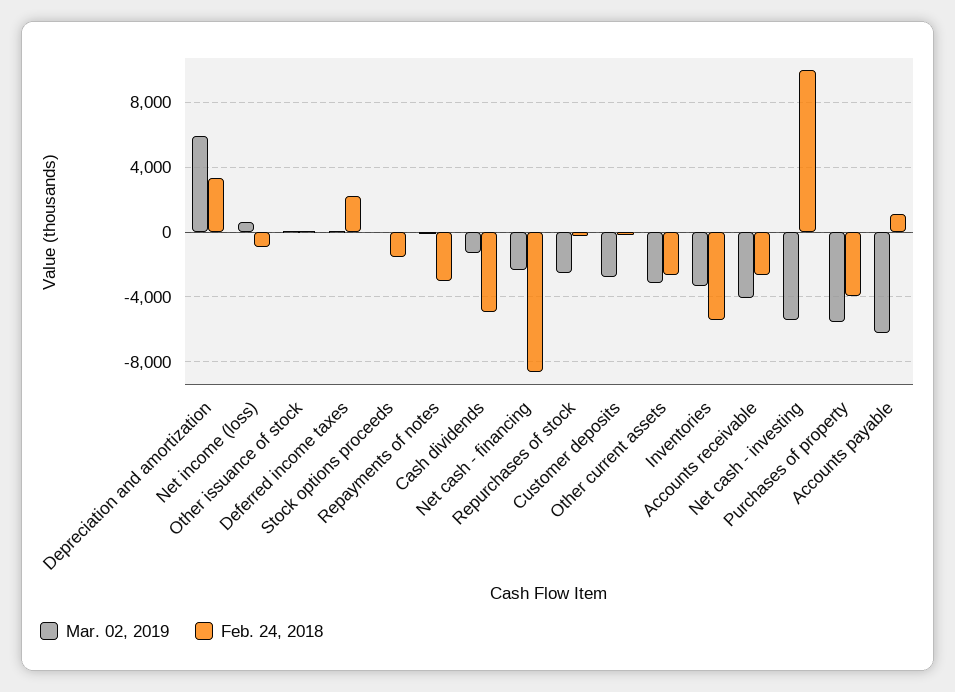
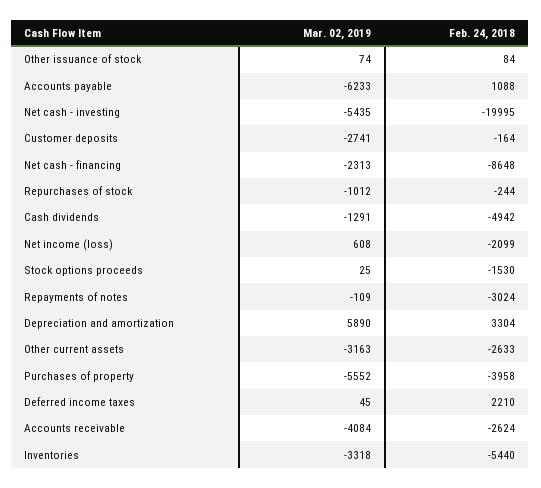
  {
    "Mar. 02, 2019": {
      "Depreciation and amortization": 5890,
      "Net income (loss)": 608,
      "Other issuance of stock": 74,
      "Deferred income taxes": 45,
      "Stock options proceeds": 25,
      "Repayments of notes": -109,
      "Cash dividends": -1291,
      "Net cash - financing": -2313,
-     "Repurchases of stock": -2500,
+     "Repurchases of stock": -1012,
      "Customer deposits": -2741,
      "Other current assets": -3163,
      "Inventories": -3318,
      "Accounts receivable": -4084,
      "Net cash - investing": -5435,
      "Purchases of property": -5552,
      "Accounts payable": -6233
    },
    "Feb. 24, 2018": {
      "Depreciation and amortization": 3304,
-     "Net income (loss)": -1000,
+     "Net income (loss)": -2099,
      "Other issuance of stock": 84,
      "Deferred income taxes": 2210,
      "Stock options proceeds": -1530,
      "Repayments of notes": -3024,
      "Cash dividends": -4942,
      "Net cash - financing": -8648,
      "Repurchases of stock": -244,
      "Customer deposits": -164,
      "Other current assets": -2633,
      "Inventories": -5440,
      "Accounts receivable": -2624,
-     "Net cash - investing": 10000,
+     "Net cash - investing": -19995,
      "Purchases of property": -3958,
      "Accounts payable": 1088
    }
  }

